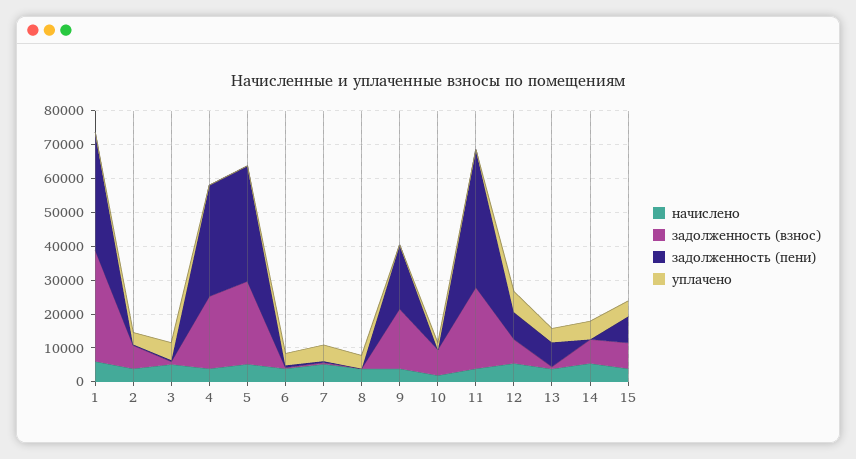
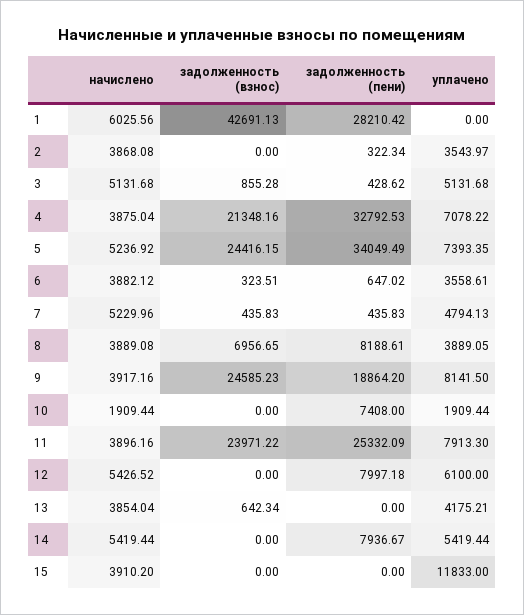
  {
    "начислено": {
      "1": 6025.56,
      "2": 3868.08,
      "3": 5131.68,
      "4": 3875.04,
      "5": 5236.92,
      "6": 3882.12,
      "7": 5229.96,
      "8": 3889.08,
      "9": 3917.16,
      "10": 1909.44,
      "11": 3896.16,
      "12": 5426.52,
      "13": 3854.04,
      "14": 5419.44,
      "15": 3910.2
    },
    "задолженность (взнос)": {
-     "1": 32500,
+     "1": 42691.13,
-     "2": 7500,
+     "2": 0,
      "3": 855.28,
      "4": 21348.16,
      "5": 24416.15,
      "6": 323.51,
      "7": 435.83,
-     "8": 0,
+     "8": 6956.65,
-     "9": 17500,
+     "9": 24585.23,
-     "10": 7500,
+     "10": 0,
      "11": 23971.22,
-     "12": 7500,
+     "12": 0,
      "13": 642.34,
-     "14": 7500,
+     "14": 0,
-     "15": 7500
+     "15": 0
    },
    "задолженность (пени)": {
-     "1": 35000,
+     "1": 28210.42,
      "2": 322.34,
      "3": 428.62,
      "4": 32792.53,
      "5": 34049.49,
      "6": 647.02,
      "7": 435.83,
-     "8": 0,
+     "8": 8188.61,
      "9": 18864.2,
-     "10": 0,
+     "10": 7408,
-     "11": 40000,
+     "11": 25332.09,
      "12": 7997.18,
-     "13": 7500,
+     "13": 0,
-     "14": 0,
+     "14": 7936.67,
-     "15": 7500
+     "15": 0
    },
    "уплачено": {
      "1": 0,
      "2": 3543.97,
      "3": 5131.68,
-     "4": 0,
+     "4": 7078.22,
-     "5": 0,
+     "5": 7393.35,
      "6": 3558.61,
      "7": 4794.13,
      "8": 3889.05,
-     "9": 0,
+     "9": 8141.5,
      "10": 1909.44,
-     "11": 0,
+     "11": 7913.3,
      "12": 6100,
      "13": 4175.21,
      "14": 5419.44,
-     "15": 5000
+     "15": 11833
    }
  }

